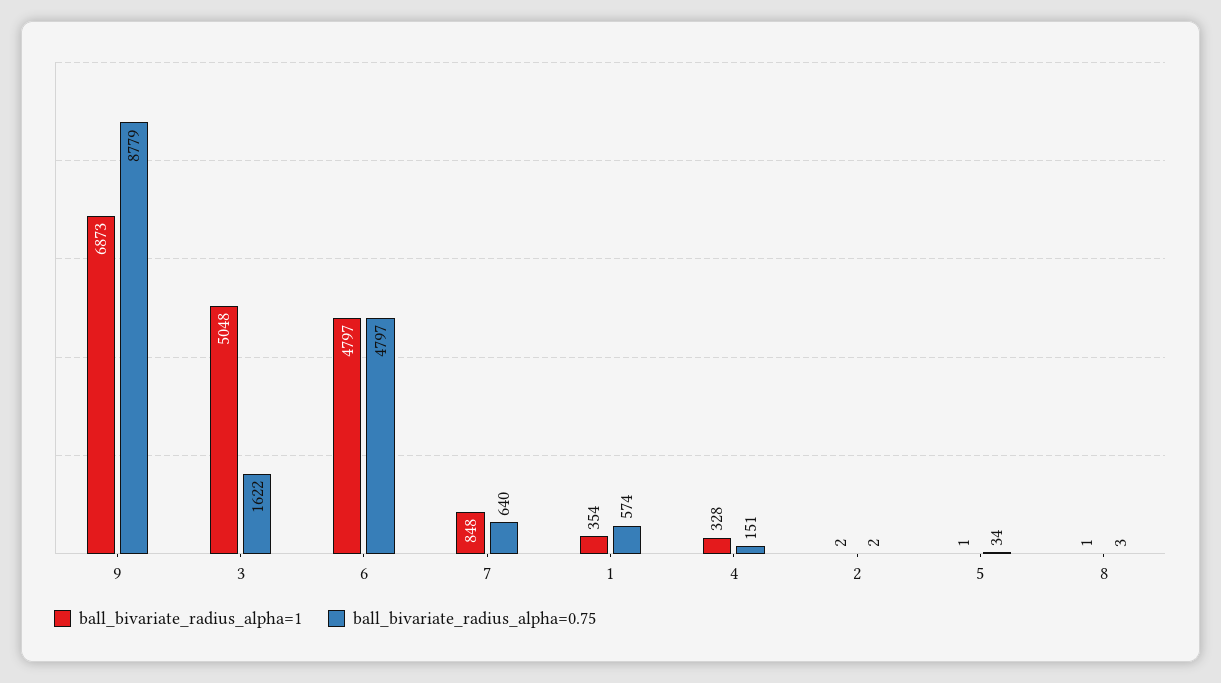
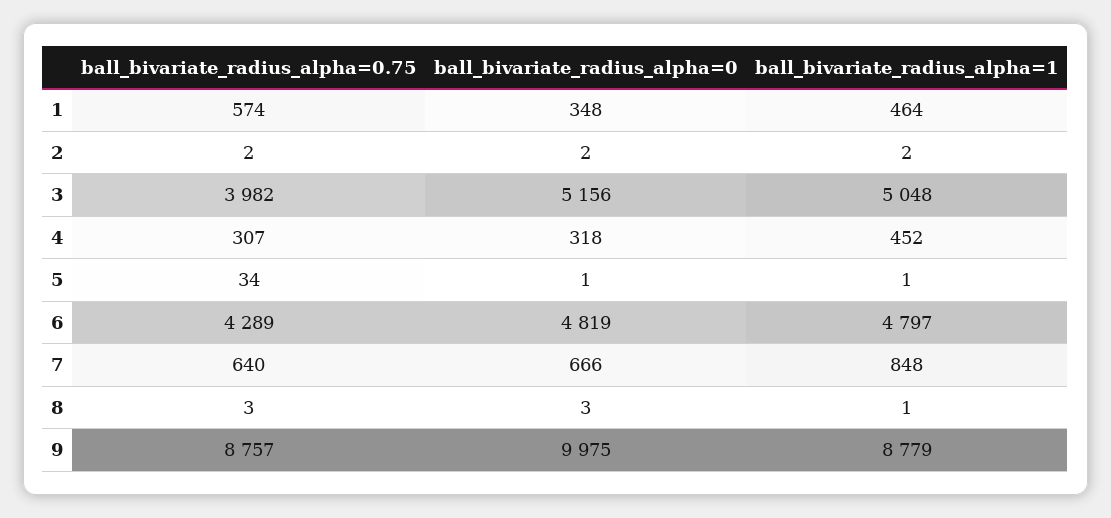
  {
    "ball_bivariate_radius_alpha=1": {
-     "9": 6873,
+     "9": 8779,
      "3": 5048,
      "6": 4797,
      "7": 848,
-     "1": 354,
+     "1": 464,
-     "4": 328,
+     "4": 452,
      "2": 2,
      "5": 1,
      "8": 1
    },
    "ball_bivariate_radius_alpha=0.75": {
-     "9": 8779,
+     "9": 8757,
-     "3": 1622,
+     "3": 3982,
-     "6": 4797,
+     "6": 4289,
      "7": 640,
      "1": 574,
-     "4": 151,
+     "4": 307,
      "2": 2,
      "5": 34,
      "8": 3
-   }
+   },
+   "ball_bivariate_radius_alpha=0": {
+     "1": 348,
+     "2": 2,
+     "3": 5156,
+     "4": 318,
+     "5": 1,
+     "6": 4819,
+     "7": 666,
+     "8": 3,
+     "9": 9975
+   }
  }

